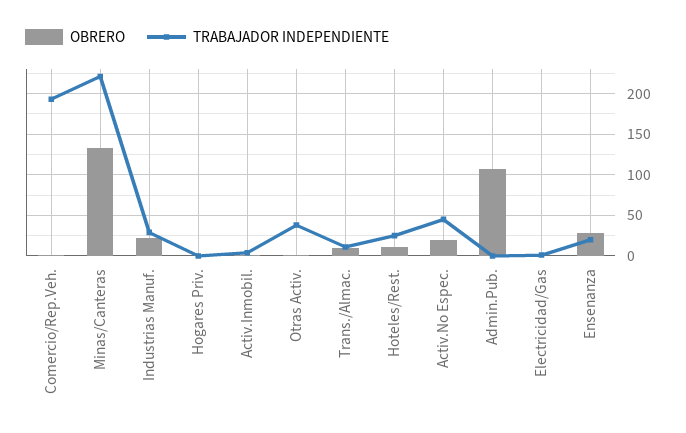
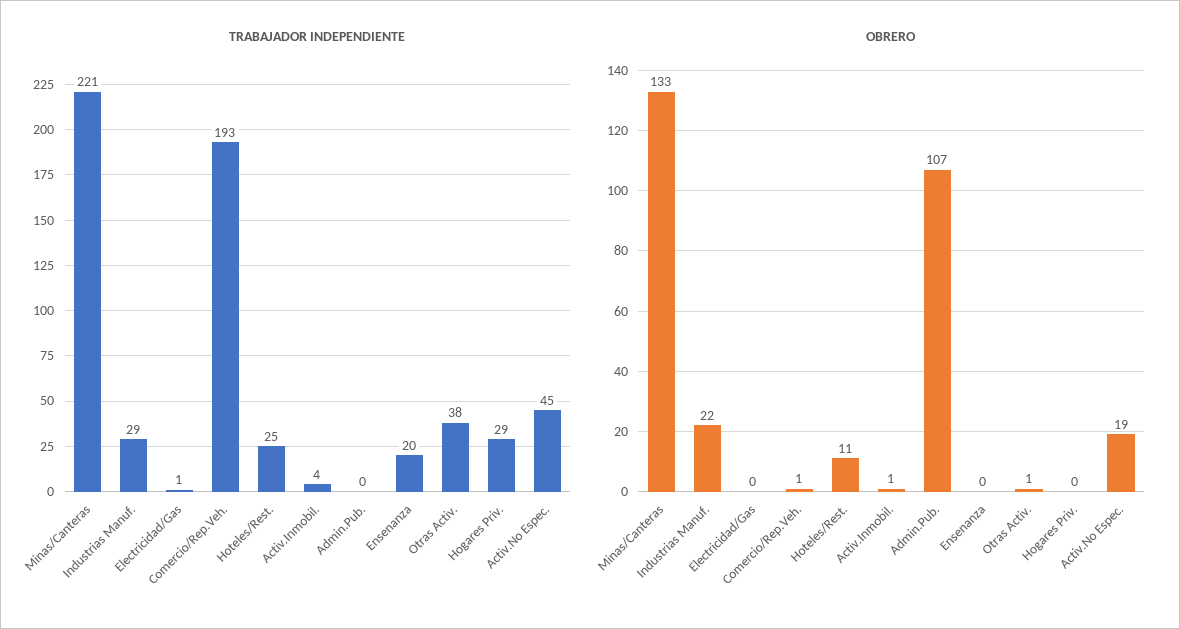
  {
    "OBRERO": {
      "Comercio/Rep.Veh.": 1,
      "Minas/Canteras": 133,
      "Industrias Manuf.": 22,
      "Hogares Priv.": 0,
      "Activ.Inmobil.": 1,
      "Otras Activ.": 1,
-     "Trans./Almac.": 10,
      "Hoteles/Rest.": 11,
      "Activ.No Espec.": 19,
      "Admin.Pub.": 107,
      "Electricidad/Gas": 0,
-     "Ensenanza": 30
+     "Ensenanza": 0
    },
    "TRABAJADOR INDEPENDIENTE": {
      "Comercio/Rep.Veh.": 193,
      "Minas/Canteras": 221,
      "Industrias Manuf.": 29,
-     "Hogares Priv.": 0,
+     "Hogares Priv.": 29,
      "Activ.Inmobil.": 4,
      "Otras Activ.": 38,
-     "Trans./Almac.": 10,
      "Hoteles/Rest.": 25,
      "Activ.No Espec.": 45,
      "Admin.Pub.": 0,
      "Electricidad/Gas": 1,
      "Ensenanza": 20
    }
  }

